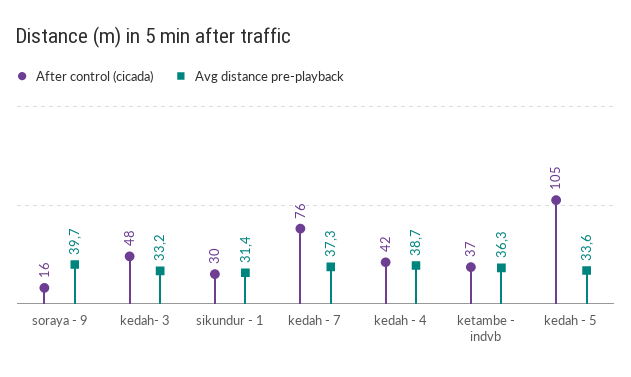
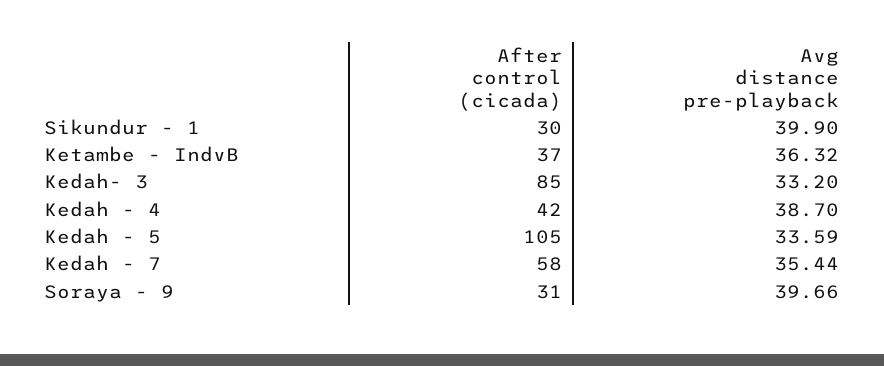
  {
    "After control (cicada)": {
-     "soraya - 9": 16,
+     "soraya - 9": 31,
-     "kedah- 3": 48,
+     "kedah- 3": 85,
      "sikundur - 1": 30,
-     "kedah - 7": 76,
+     "kedah - 7": 58,
      "kedah - 4": 42,
      "ketambe - indvb": 37,
      "kedah - 5": 105
    },
    "Avg distance pre-playback": {
      "soraya - 9": 39.66,
      "kedah- 3": 33.2,
-     "sikundur - 1": 31.4,
+     "sikundur - 1": 39.9,
-     "kedah - 7": 37.3,
+     "kedah - 7": 35.44,
      "kedah - 4": 38.7,
      "ketambe - indvb": 36.32,
      "kedah - 5": 33.59
    }
  }

